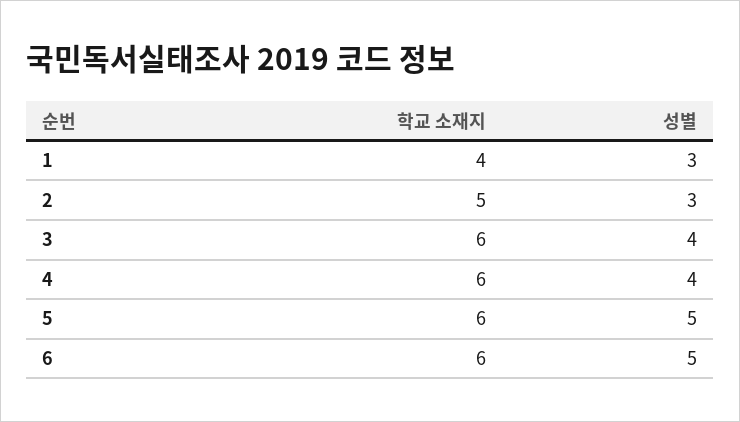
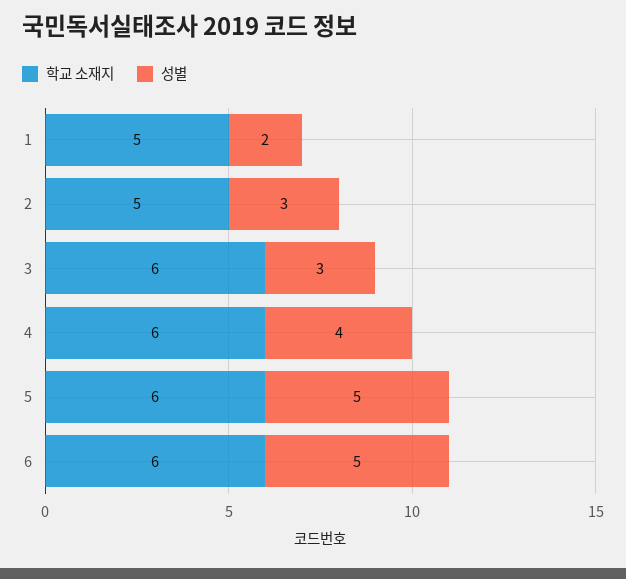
  {
    "학교 소재지": {
-     "1": 4,
+     "1": 5,
      "2": 5,
      "3": 6,
      "4": 6,
      "5": 6,
      "6": 6
    },
    "성별": {
-     "1": 3,
+     "1": 2,
      "2": 3,
-     "3": 4,
+     "3": 3,
      "4": 4,
      "5": 5,
      "6": 5
    }
  }

